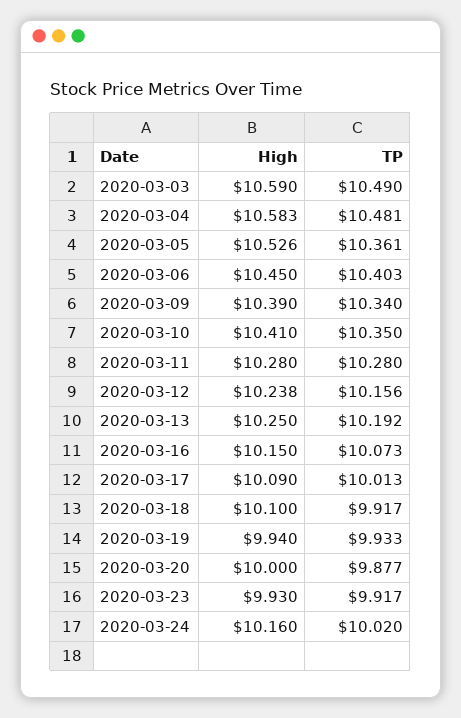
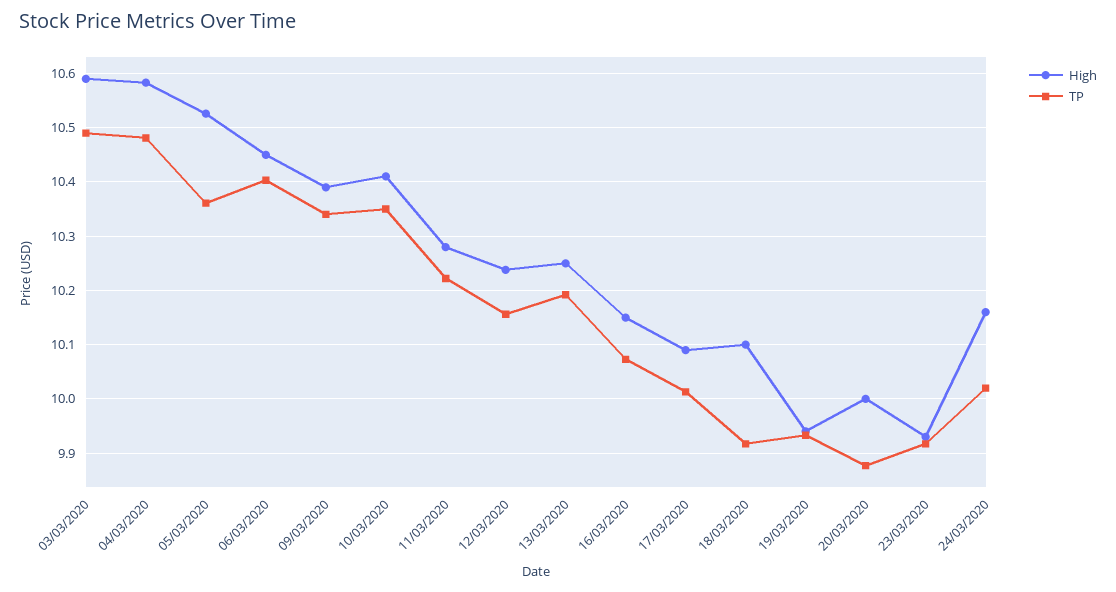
  {
    "High": {
      "2020-03-03": 10.59,
      "2020-03-04": 10.583,
      "2020-03-05": 10.526,
      "2020-03-06": 10.45,
      "2020-03-09": 10.39,
      "2020-03-10": 10.41,
      "2020-03-11": 10.28,
      "2020-03-12": 10.238,
      "2020-03-13": 10.25,
      "2020-03-16": 10.15,
      "2020-03-17": 10.09,
      "2020-03-18": 10.1,
      "2020-03-19": 9.94,
      "2020-03-20": 10,
      "2020-03-23": 9.93,
      "2020-03-24": 10.16
    },
    "TP": {
      "2020-03-03": 10.49,
      "2020-03-04": 10.481,
      "2020-03-05": 10.361,
      "2020-03-06": 10.403,
      "2020-03-09": 10.34,
      "2020-03-10": 10.35,
-     "2020-03-11": 10.28,
+     "2020-03-11": 10.22,
      "2020-03-12": 10.156,
      "2020-03-13": 10.192,
      "2020-03-16": 10.073,
      "2020-03-17": 10.013,
      "2020-03-18": 9.917,
      "2020-03-19": 9.933,
      "2020-03-20": 9.877,
      "2020-03-23": 9.917,
      "2020-03-24": 10.02
    }
  }

